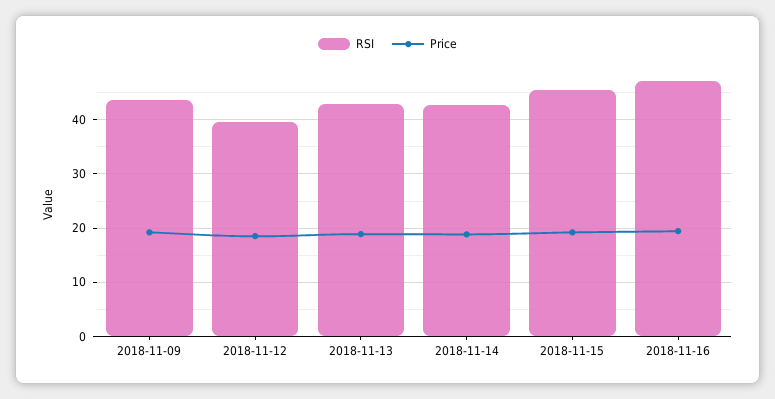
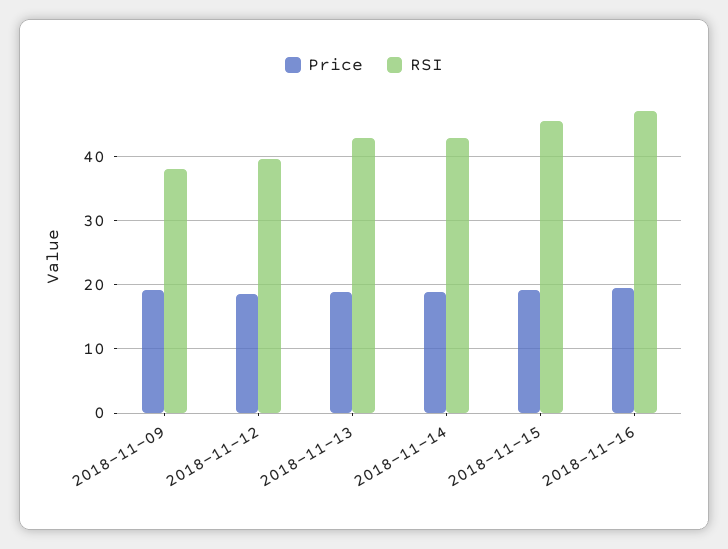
  {
    "RSI": {
-     "2018-11-09": 44,
+     "2018-11-09": 38,
      "2018-11-12": 40,
      "2018-11-13": 43,
      "2018-11-14": 43,
      "2018-11-15": 46,
      "2018-11-16": 47
    },
    "Price": {
      "2018-11-09": 19,
      "2018-11-12": 19,
      "2018-11-13": 19,
      "2018-11-14": 19,
      "2018-11-15": 19,
      "2018-11-16": 19
    }
  }

